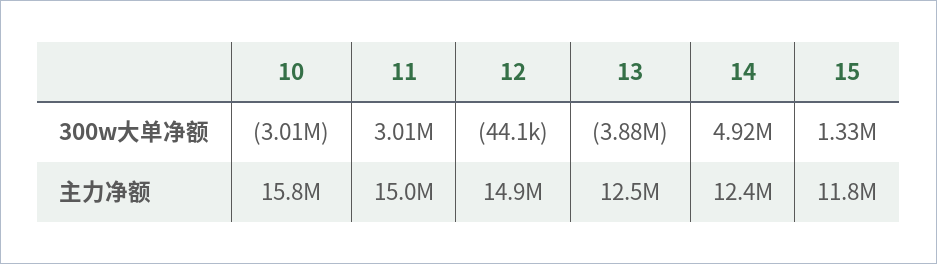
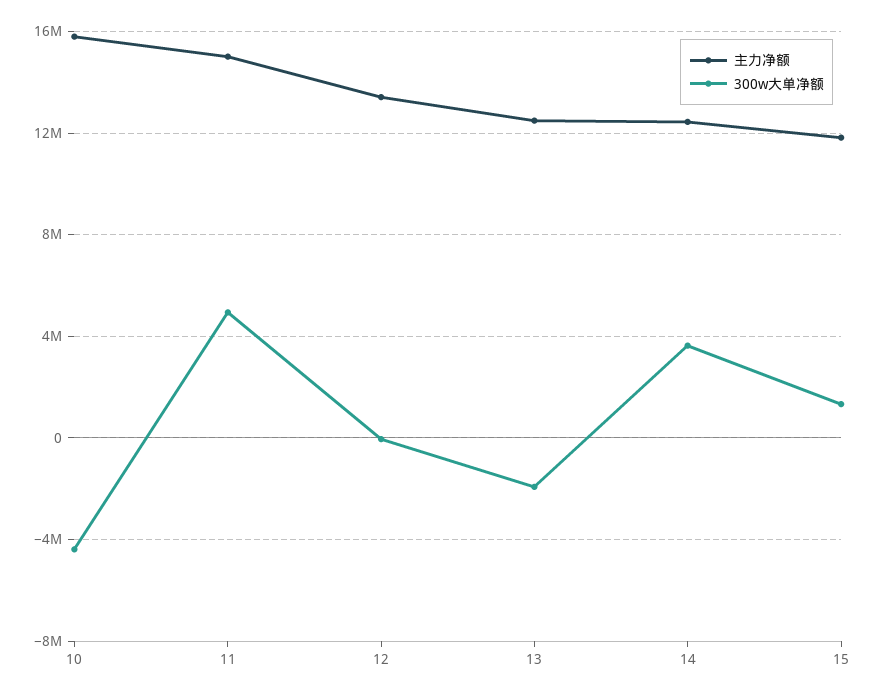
  {
    "300w大单净额": {
-     "10": -3010000,
+     "10": -4500000,
-     "11": 3010000,
+     "11": 5000000,
      "12": -44100,
-     "13": -3880000,
+     "13": -2000000,
-     "14": 4920000,
+     "14": 3500000,
      "15": 1330000
    },
    "主力净额": {
      "10": 15800000,
      "11": 15000000,
-     "12": 14900000,
+     "12": 13500000,
      "13": 12500000,
      "14": 12400000,
      "15": 11800000
    }
  }

